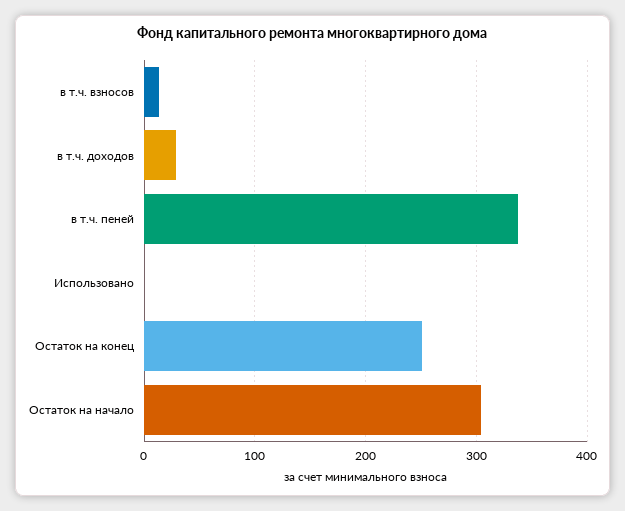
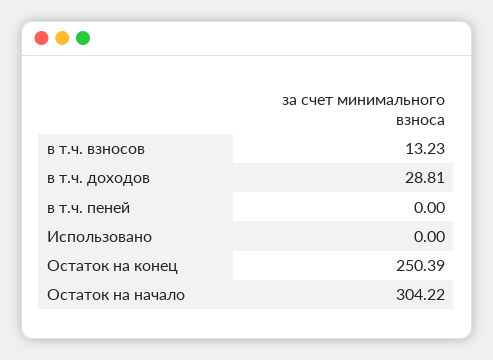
  {
    "в т.ч. взносов": 13.23,
    "в т.ч. доходов": 28.81,
-   "в т.ч. пеней": 340,
+   "в т.ч. пеней": 0,
    "Использовано": 0,
    "Остаток на конец": 250.39,
    "Остаток на начало": 304.22
  }

